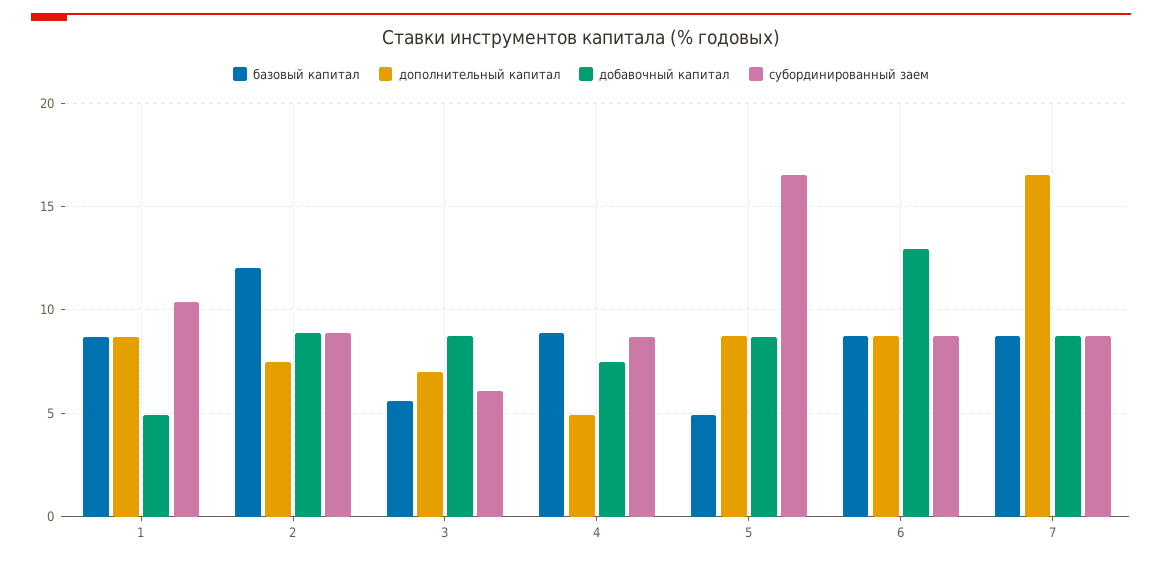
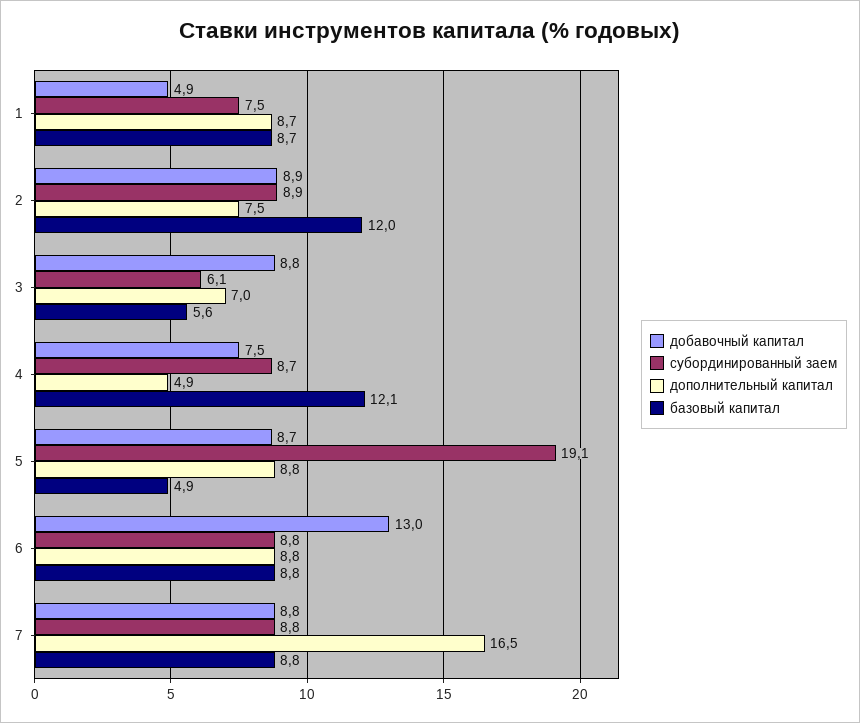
  {
    "базовый капитал": {
      "1": 8.7,
      "2": 12,
      "3": 5.6,
-     "4": 9,
+     "4": 12.1,
      "5": 4.9,
      "6": 8.8,
      "7": 8.8
    },
    "дополнительный капитал": {
      "1": 8.7,
      "2": 7.5,
      "3": 7,
      "4": 4.9,
      "5": 8.8,
      "6": 8.8,
      "7": 16.5
    },
    "добавочный капитал": {
      "1": 4.9,
      "2": 8.9,
      "3": 8.8,
      "4": 7.5,
      "5": 8.7,
      "6": 13,
      "7": 8.8
    },
    "субординированный заем": {
-     "1": 10.5,
+     "1": 7.5,
      "2": 8.9,
      "3": 6.1,
      "4": 8.7,
-     "5": 16.5,
+     "5": 19.1,
      "6": 8.8,
      "7": 8.8
    }
  }

